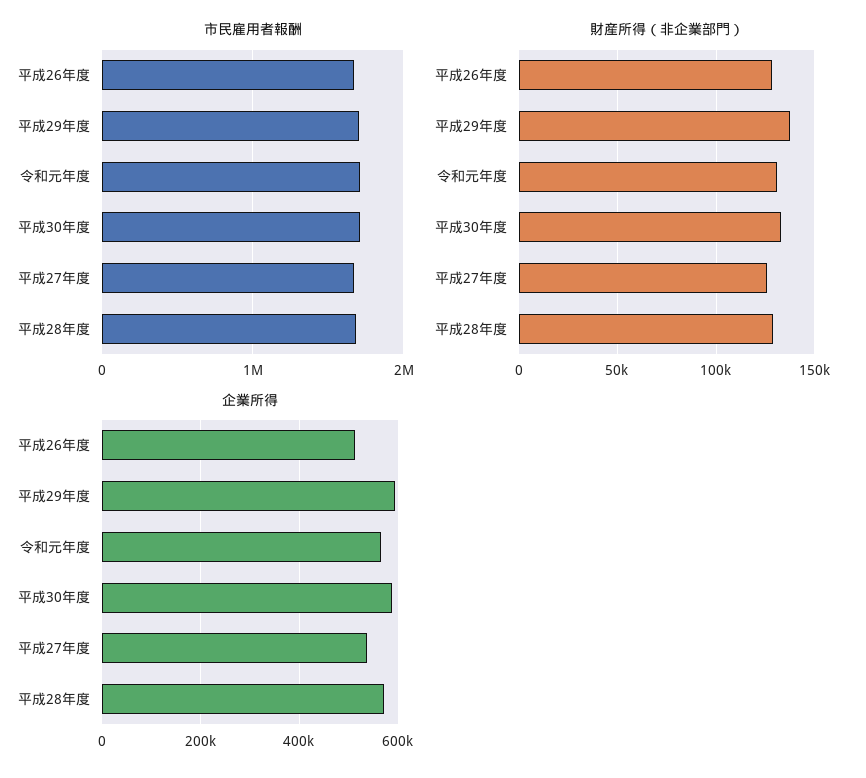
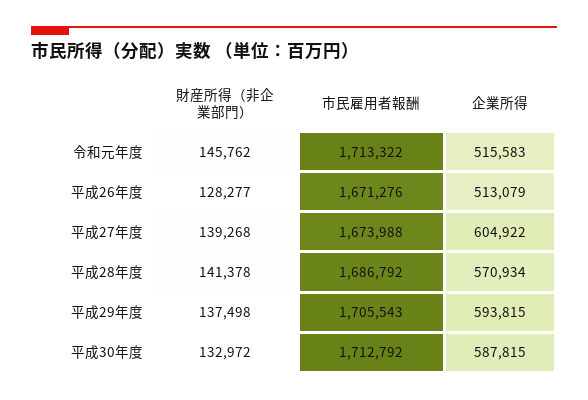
  {
    "市民雇用者報酬": {
      "平成26年度": 1671276,
      "平成29年度": 1705543,
      "令和元年度": 1713322,
      "平成30年度": 1712792,
      "平成27年度": 1673988,
      "平成28年度": 1686792
    },
    "財産所得（非企業部門）": {
      "平成26年度": 128277,
      "平成29年度": 137498,
-     "令和元年度": 130000,
+     "令和元年度": 145762,
      "平成30年度": 132972,
-     "平成27年度": 125000,
+     "平成27年度": 139268,
-     "平成28年度": 130000
+     "平成28年度": 141378
    },
    "企業所得": {
      "平成26年度": 513079,
      "平成29年度": 593815,
-     "令和元年度": 560000,
+     "令和元年度": 515583,
      "平成30年度": 587815,
-     "平成27年度": 540000,
+     "平成27年度": 604922,
      "平成28年度": 570934
    }
  }

